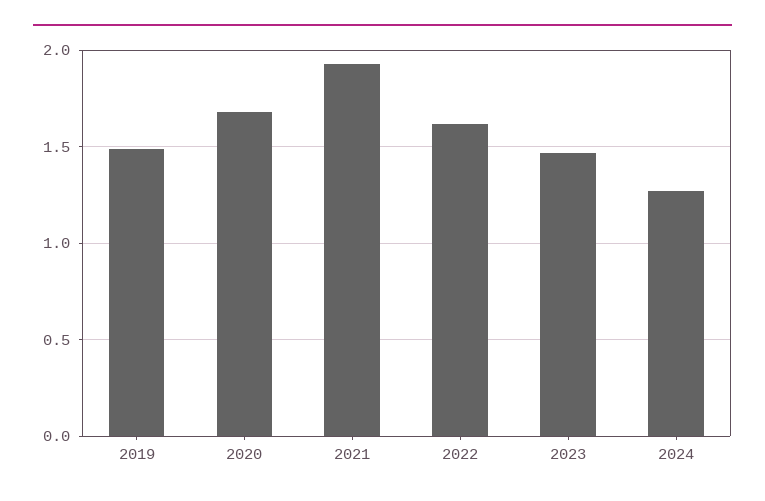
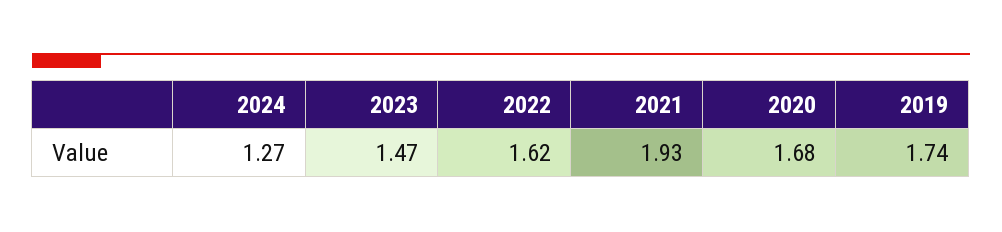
  {
-   "2019": 1.5,
+   "2019": 1.74,
    "2020": 1.68,
    "2021": 1.93,
    "2022": 1.62,
    "2023": 1.47,
    "2024": 1.27
  }

